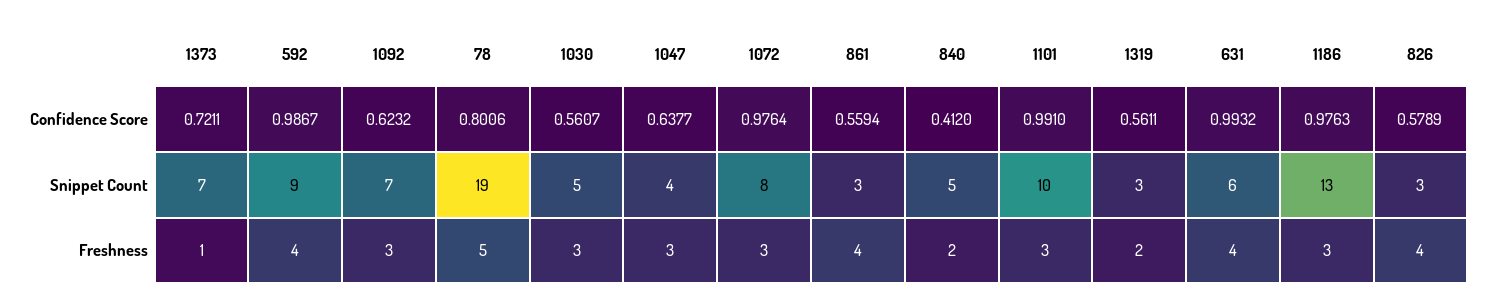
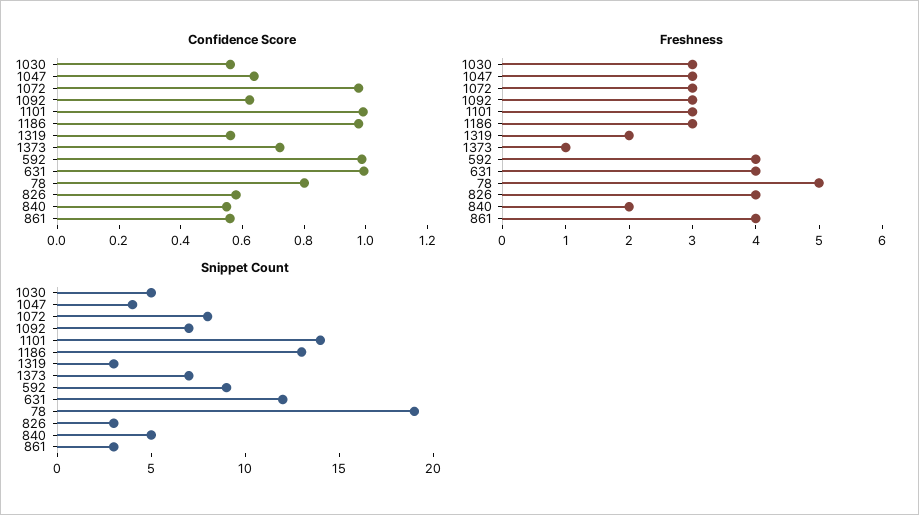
  {
    "Confidence Score": {
      "1373": 0.7211,
      "592": 0.9867,
      "1092": 0.6232,
      "78": 0.8006,
      "1030": 0.5607,
      "1047": 0.6377,
      "1072": 0.9764,
      "861": 0.5594,
-     "840": 0.412,
+     "840": 0.55,
      "1101": 0.991,
      "1319": 0.5611,
      "631": 0.9932,
      "1186": 0.9763,
      "826": 0.5789
    },
    "Snippet Count": {
      "1373": 7,
      "592": 9,
      "1092": 7,
      "78": 19,
      "1030": 5,
      "1047": 4,
      "1072": 8,
      "861": 3,
      "840": 5,
-     "1101": 10,
+     "1101": 14,
      "1319": 3,
-     "631": 6,
+     "631": 12,
      "1186": 13,
      "826": 3
    },
    "Freshness": {
      "1373": 1,
      "592": 4,
      "1092": 3,
      "78": 5,
      "1030": 3,
      "1047": 3,
      "1072": 3,
      "861": 4,
      "840": 2,
      "1101": 3,
      "1319": 2,
      "631": 4,
      "1186": 3,
      "826": 4
    }
  }

